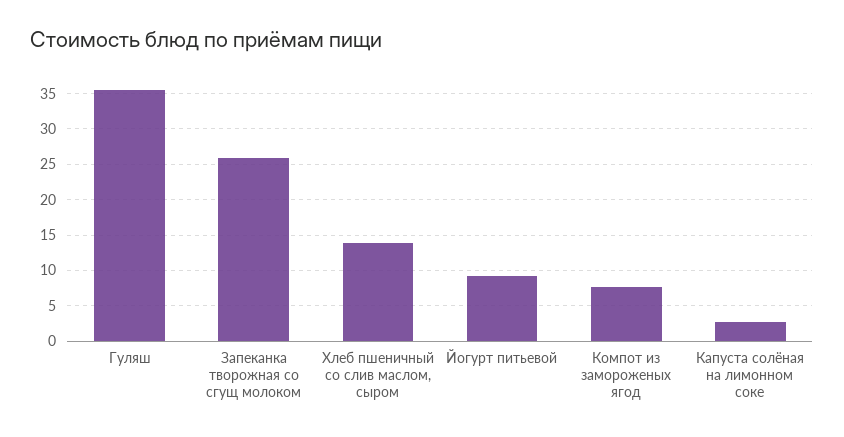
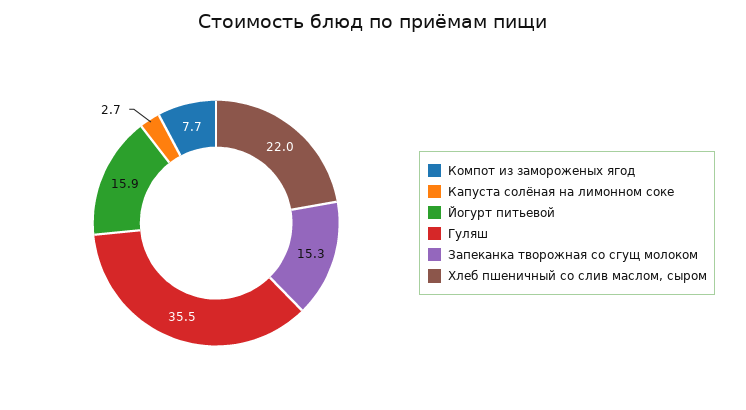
  {
    "Гуляш": 35.5,
-   "Запеканка творожная со сгущ молоком": 26,
+   "Запеканка творожная со сгущ молоком": 15.3,
-   "Хлеб пшеничный со слив маслом, сыром": 14,
+   "Хлеб пшеничный со слив маслом, сыром": 22,
-   "Йогурт питьевой": 9,
+   "Йогурт питьевой": 15.9,
    "Компот из замороженых ягод": 7.7,
    "Капуста солёная на лимонном соке": 2.7
  }

